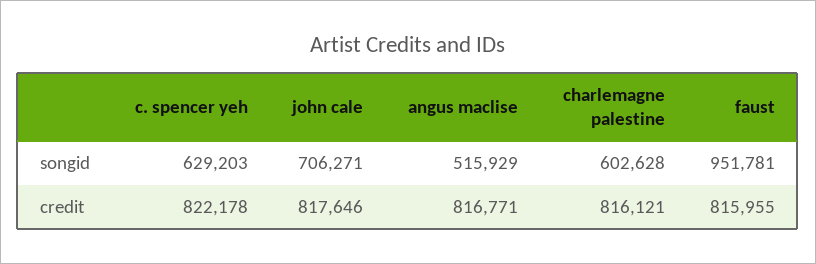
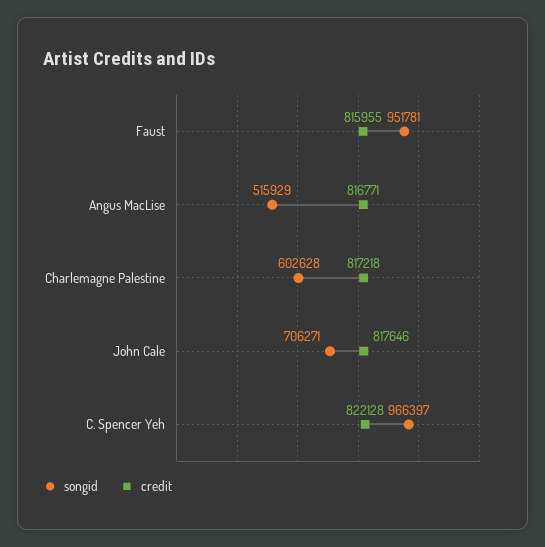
  {
    "songid": {
-     "c. spencer yeh": 629203,
+     "c. spencer yeh": 966397,
      "john cale": 706271,
      "angus maclise": 515929,
      "charlemagne palestine": 602628,
      "faust": 951781
    },
    "credit": {
-     "c. spencer yeh": 822178,
+     "c. spencer yeh": 822128,
      "john cale": 817646,
      "angus maclise": 816771,
-     "charlemagne palestine": 816121,
+     "charlemagne palestine": 817218,
      "faust": 815955
    }
  }

